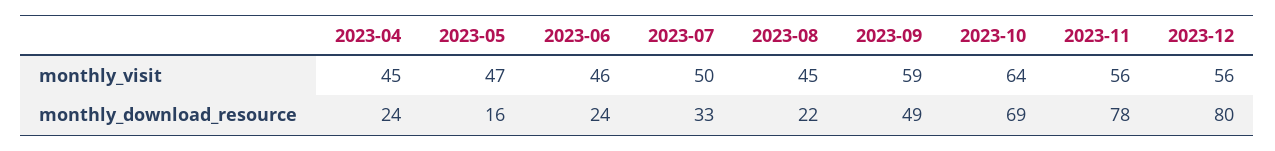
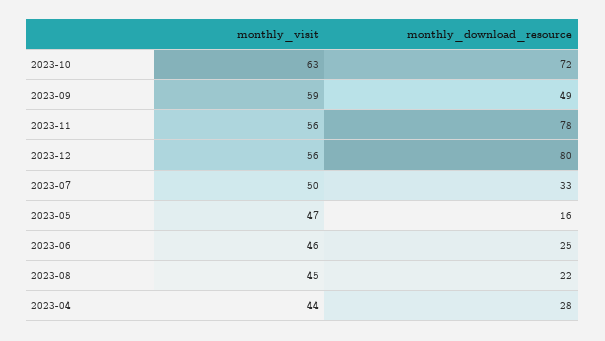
  {
    "2023-04": {
-     "monthly_visit": 45,
+     "monthly_visit": 44,
-     "monthly_download_resource": 24
+     "monthly_download_resource": 28
    },
    "2023-05": {
      "monthly_visit": 47,
      "monthly_download_resource": 16
    },
    "2023-06": {
      "monthly_visit": 46,
-     "monthly_download_resource": 24
+     "monthly_download_resource": 25
    },
    "2023-07": {
      "monthly_visit": 50,
      "monthly_download_resource": 33
    },
    "2023-08": {
      "monthly_visit": 45,
      "monthly_download_resource": 22
    },
    "2023-09": {
      "monthly_visit": 59,
      "monthly_download_resource": 49
    },
    "2023-10": {
-     "monthly_visit": 64,
+     "monthly_visit": 63,
-     "monthly_download_resource": 69
+     "monthly_download_resource": 72
    },
    "2023-11": {
      "monthly_visit": 56,
      "monthly_download_resource": 78
    },
    "2023-12": {
      "monthly_visit": 56,
      "monthly_download_resource": 80
    }
  }

